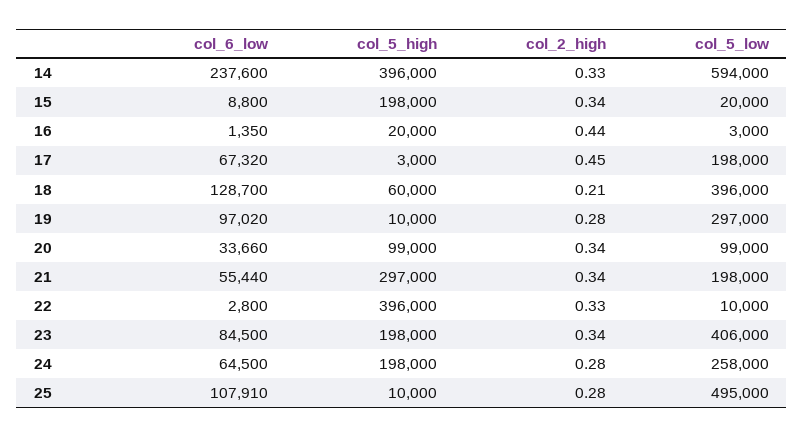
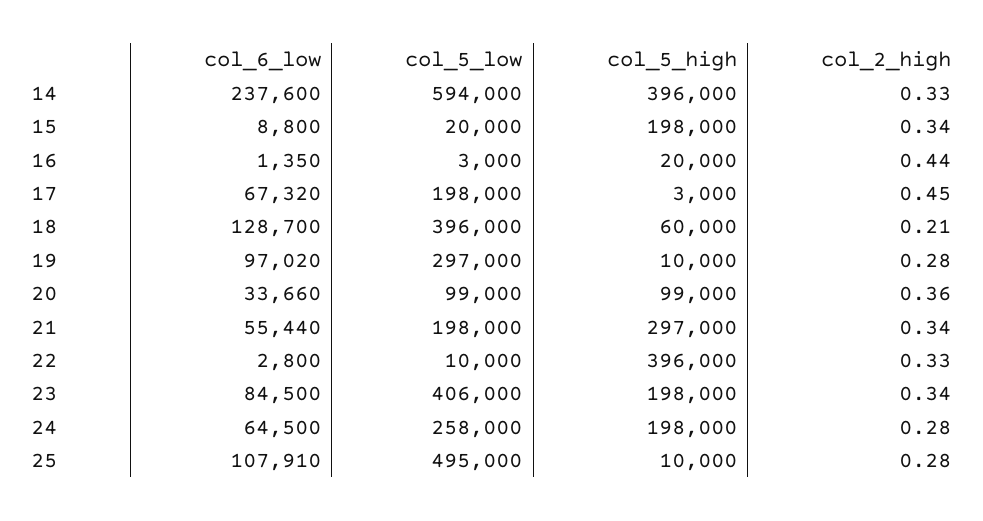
  {
    "col_6_low": {
      "14": 237600,
      "15": 8800,
      "16": 1350,
      "17": 67320,
      "18": 128700,
      "19": 97020,
      "20": 33660,
      "21": 55440,
      "22": 2800,
      "23": 84500,
      "24": 64500,
      "25": 107910
    },
    "col_5_high": {
      "14": 396000,
      "15": 198000,
      "16": 20000,
      "17": 3000,
      "18": 60000,
      "19": 10000,
      "20": 99000,
      "21": 297000,
      "22": 396000,
      "23": 198000,
      "24": 198000,
      "25": 10000
    },
    "col_2_high": {
      "14": 0.33,
      "15": 0.34,
      "16": 0.44,
      "17": 0.45,
      "18": 0.21,
      "19": 0.28,
-     "20": 0.34,
+     "20": 0.36,
      "21": 0.34,
      "22": 0.33,
      "23": 0.34,
      "24": 0.28,
      "25": 0.28
    },
    "col_5_low": {
      "14": 594000,
      "15": 20000,
      "16": 3000,
      "17": 198000,
      "18": 396000,
      "19": 297000,
      "20": 99000,
      "21": 198000,
      "22": 10000,
      "23": 406000,
      "24": 258000,
      "25": 495000
    }
  }

